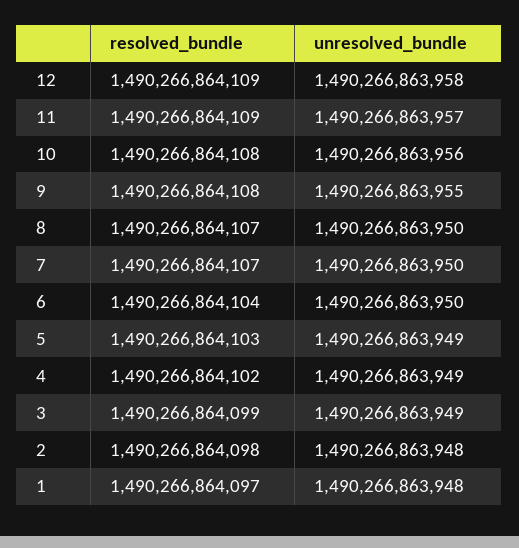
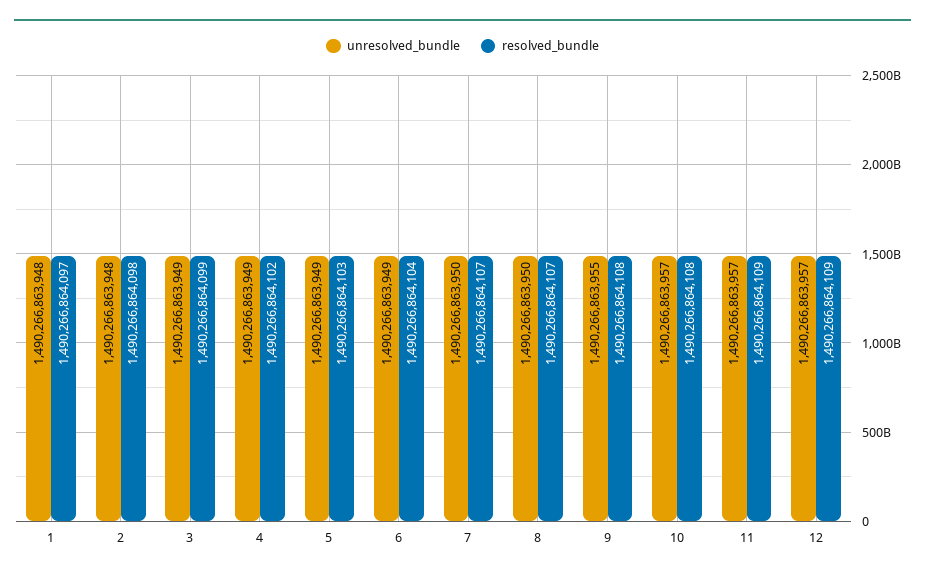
  {
    "resolved_bundle": {
      "12": 1490266864109,
      "11": 1490266864109,
      "10": 1490266864108,
      "9": 1490266864108,
      "8": 1490266864107,
      "7": 1490266864107,
      "6": 1490266864104,
      "5": 1490266864103,
      "4": 1490266864102,
      "3": 1490266864099,
      "2": 1490266864098,
      "1": 1490266864097
    },
    "unresolved_bundle": {
-     "12": 1490266863958,
+     "12": 1490266863957,
      "11": 1490266863957,
-     "10": 1490266863956,
+     "10": 1490266863957,
      "9": 1490266863955,
      "8": 1490266863950,
      "7": 1490266863950,
-     "6": 1490266863950,
+     "6": 1490266863949,
      "5": 1490266863949,
      "4": 1490266863949,
      "3": 1490266863949,
      "2": 1490266863948,
      "1": 1490266863948
    }
  }

